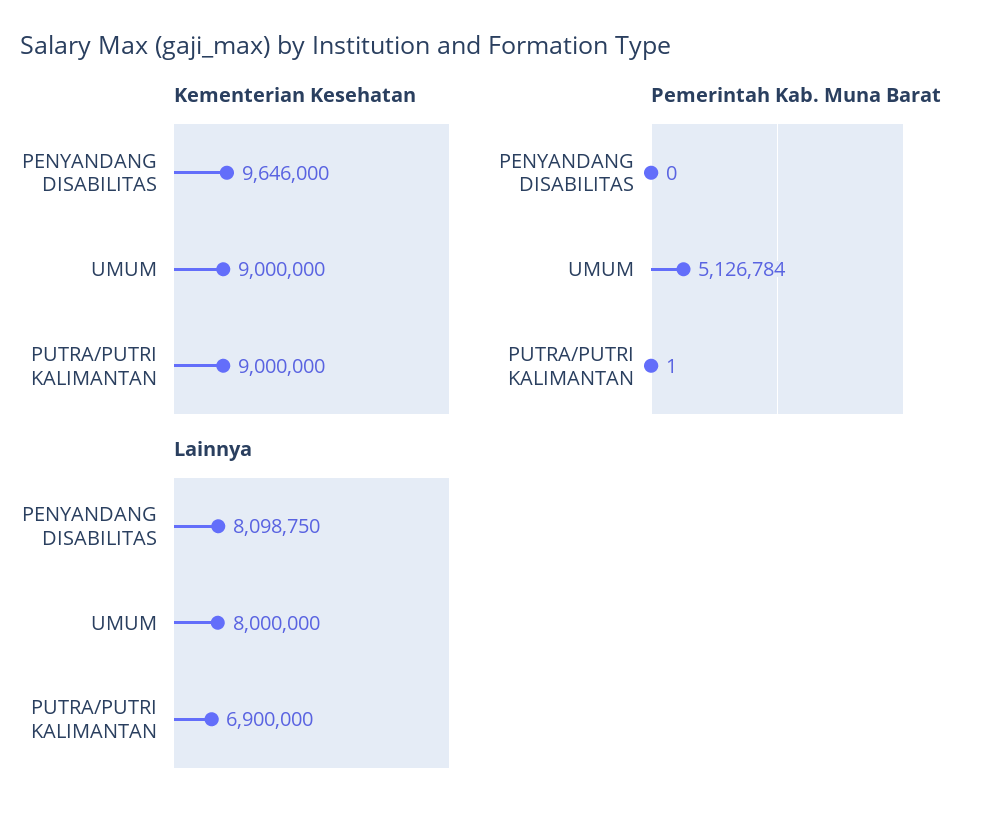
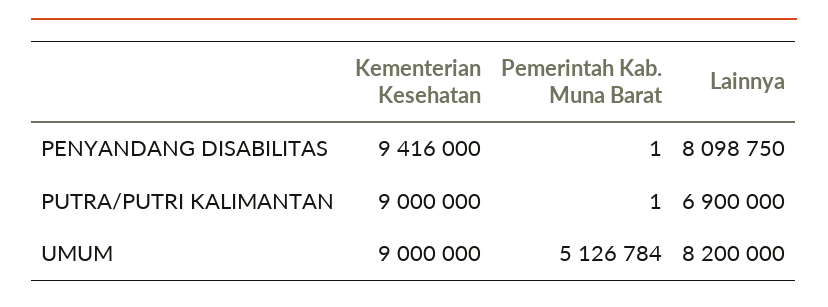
  {
    "Kementerian Kesehatan": {
-     "PENYANDANG DISABILITAS": 9646000,
+     "PENYANDANG DISABILITAS": 9416000,
      "UMUM": 9000000,
      "PUTRA/PUTRI KALIMANTAN": 9000000
    },
    "Pemerintah Kab. Muna Barat": {
-     "PENYANDANG DISABILITAS": 0,
+     "PENYANDANG DISABILITAS": 1,
      "UMUM": 5126784,
      "PUTRA/PUTRI KALIMANTAN": 1
    },
    "Lainnya": {
      "PENYANDANG DISABILITAS": 8098750,
-     "UMUM": 8000000,
+     "UMUM": 8200000,
      "PUTRA/PUTRI KALIMANTAN": 6900000
    }
  }

